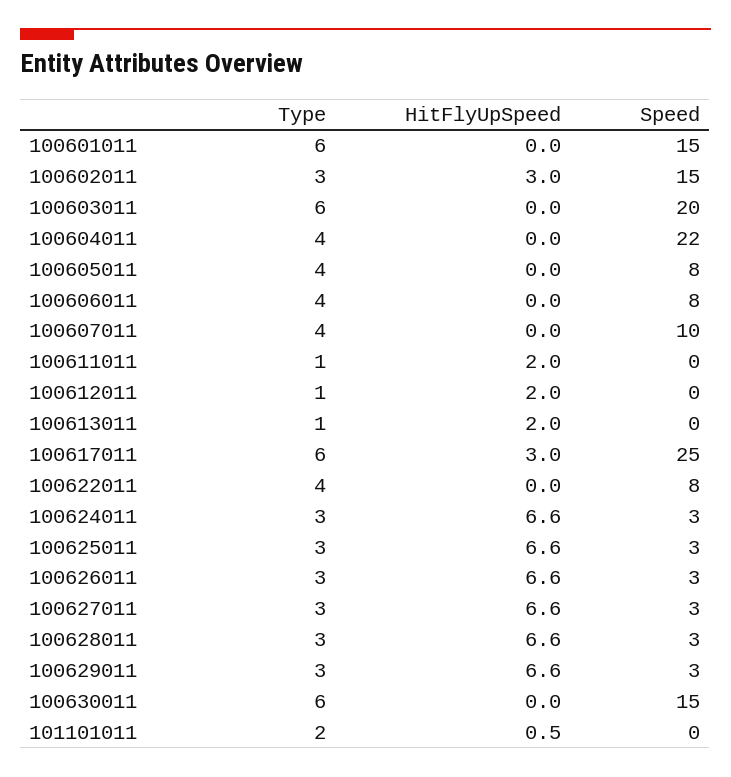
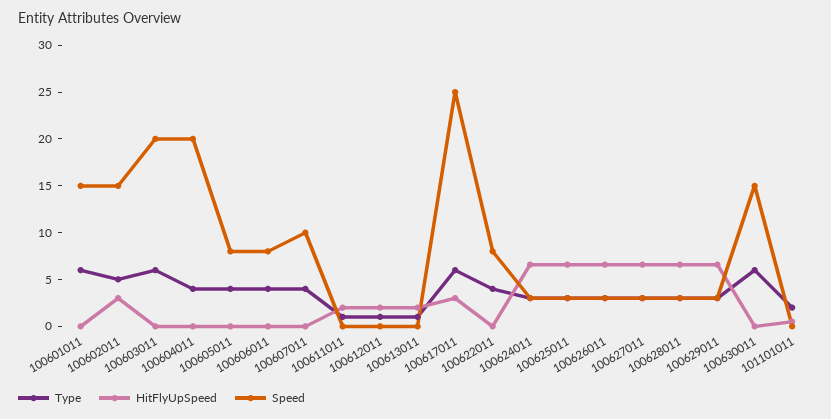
  {
    "Type": {
      "100601011": 6,
-     "100602011": 3,
+     "100602011": 5,
      "100603011": 6,
      "100604011": 4,
      "100605011": 4,
      "100606011": 4,
      "100607011": 4,
      "100611011": 1,
      "100612011": 1,
      "100613011": 1,
      "100617011": 6,
      "100622011": 4,
      "100624011": 3,
      "100625011": 3,
      "100626011": 3,
      "100627011": 3,
      "100628011": 3,
      "100629011": 3,
      "100630011": 6,
      "101101011": 2
    },
    "HitFlyUpSpeed": {
      "100601011": 0,
      "100602011": 3,
      "100603011": 0,
      "100604011": 0,
      "100605011": 0,
      "100606011": 0,
      "100607011": 0,
      "100611011": 2,
      "100612011": 2,
      "100613011": 2,
      "100617011": 3,
      "100622011": 0,
      "100624011": 6.6,
      "100625011": 6.6,
      "100626011": 6.6,
      "100627011": 6.6,
      "100628011": 6.6,
      "100629011": 6.6,
      "100630011": 0,
      "101101011": 0.5
    },
    "Speed": {
      "100601011": 15,
      "100602011": 15,
      "100603011": 20,
-     "100604011": 22,
+     "100604011": 20,
      "100605011": 8,
      "100606011": 8,
      "100607011": 10,
      "100611011": 0,
      "100612011": 0,
      "100613011": 0,
      "100617011": 25,
      "100622011": 8,
      "100624011": 3,
      "100625011": 3,
      "100626011": 3,
      "100627011": 3,
      "100628011": 3,
      "100629011": 3,
      "100630011": 15,
      "101101011": 0
    }
  }

